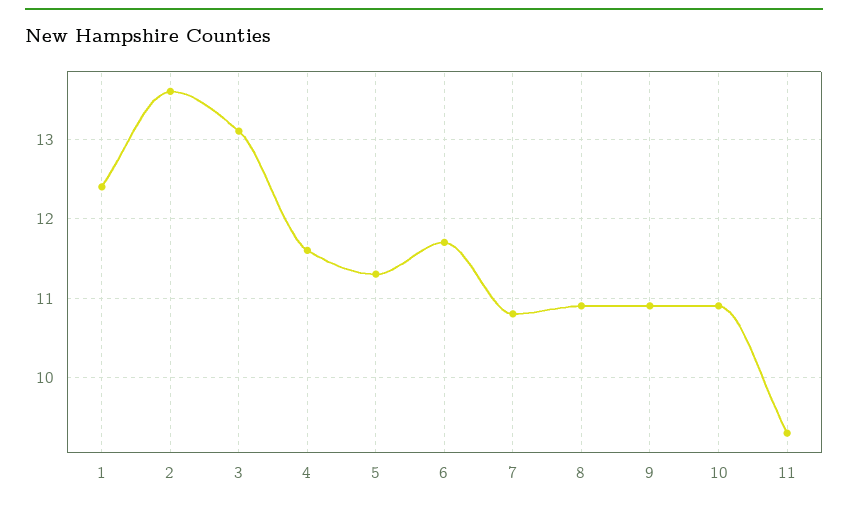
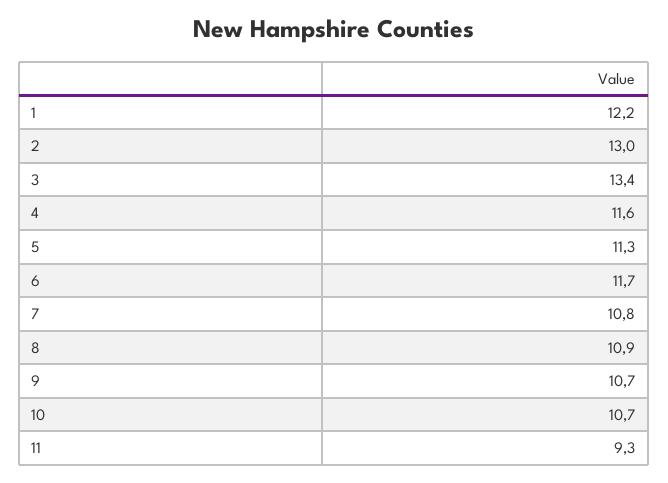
  {
-   "1": 12.4,
+   "1": 12.2,
-   "2": 13.6,
+   "2": 13,
-   "3": 13.1,
+   "3": 13.4,
    "4": 11.6,
    "5": 11.3,
    "6": 11.7,
    "7": 10.8,
    "8": 10.9,
-   "9": 10.9,
+   "9": 10.7,
-   "10": 10.9,
+   "10": 10.7,
    "11": 9.3
  }

